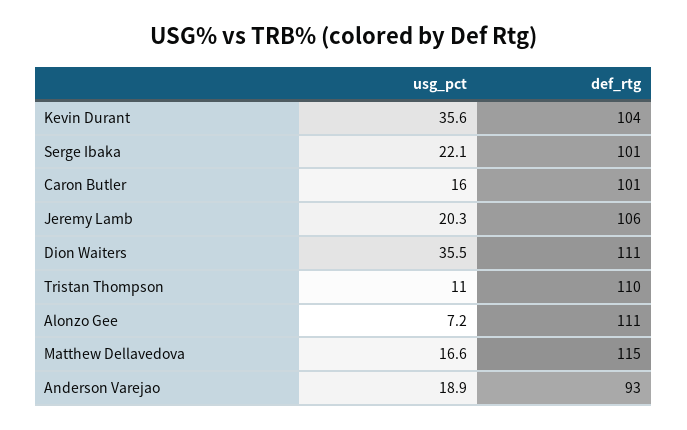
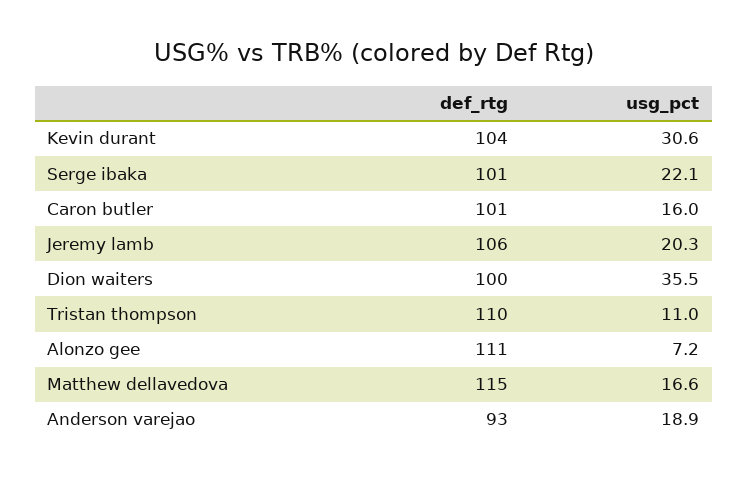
  {
    "usg_pct": {
-     "Kevin Durant": 35.6,
+     "Kevin Durant": 30.6,
      "Serge Ibaka": 22.1,
      "Caron Butler": 16,
      "Jeremy Lamb": 20.3,
      "Dion Waiters": 35.5,
      "Tristan Thompson": 11,
      "Alonzo Gee": 7.2,
      "Matthew Dellavedova": 16.6,
      "Anderson Varejao": 18.9
    },
    "def_rtg": {
      "Kevin Durant": 104,
      "Serge Ibaka": 101,
      "Caron Butler": 101,
      "Jeremy Lamb": 106,
-     "Dion Waiters": 111,
+     "Dion Waiters": 100,
      "Tristan Thompson": 110,
      "Alonzo Gee": 111,
      "Matthew Dellavedova": 115,
      "Anderson Varejao": 93
    }
  }

